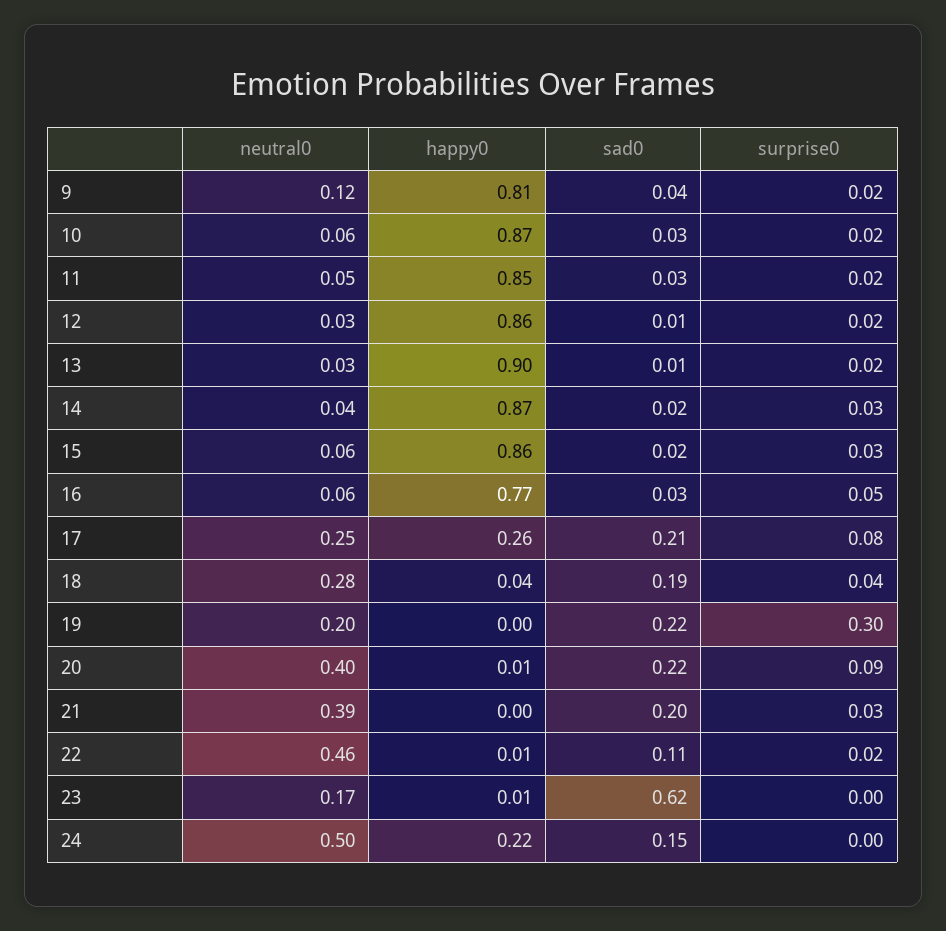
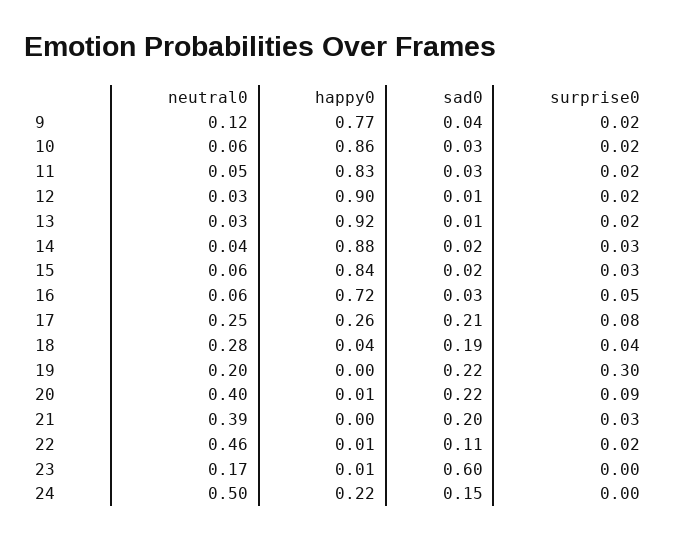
  {
    "neutral0": {
      "9": 0.12,
      "10": 0.06,
      "11": 0.05,
      "12": 0.03,
      "13": 0.03,
      "14": 0.04,
      "15": 0.06,
      "16": 0.06,
      "17": 0.25,
      "18": 0.28,
      "19": 0.2,
      "20": 0.4,
      "21": 0.39,
      "22": 0.46,
      "23": 0.17,
      "24": 0.5
    },
    "happy0": {
-     "9": 0.81,
+     "9": 0.77,
-     "10": 0.87,
+     "10": 0.86,
-     "11": 0.85,
+     "11": 0.83,
-     "12": 0.86,
+     "12": 0.9,
-     "13": 0.9,
+     "13": 0.92,
-     "14": 0.87,
+     "14": 0.88,
-     "15": 0.86,
+     "15": 0.84,
-     "16": 0.77,
+     "16": 0.72,
      "17": 0.26,
      "18": 0.04,
      "19": 0,
      "20": 0.01,
      "21": 0,
      "22": 0.01,
      "23": 0.01,
      "24": 0.22
    },
    "sad0": {
      "9": 0.04,
      "10": 0.03,
      "11": 0.03,
      "12": 0.01,
      "13": 0.01,
      "14": 0.02,
      "15": 0.02,
      "16": 0.03,
      "17": 0.21,
      "18": 0.19,
      "19": 0.22,
      "20": 0.22,
      "21": 0.2,
      "22": 0.11,
-     "23": 0.62,
+     "23": 0.6,
      "24": 0.15
    },
    "surprise0": {
      "9": 0.02,
      "10": 0.02,
      "11": 0.02,
      "12": 0.02,
      "13": 0.02,
      "14": 0.03,
      "15": 0.03,
      "16": 0.05,
      "17": 0.08,
      "18": 0.04,
      "19": 0.3,
      "20": 0.09,
      "21": 0.03,
      "22": 0.02,
      "23": 0,
      "24": 0
    }
  }

